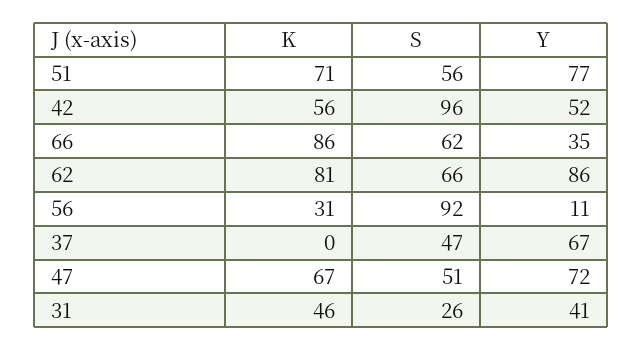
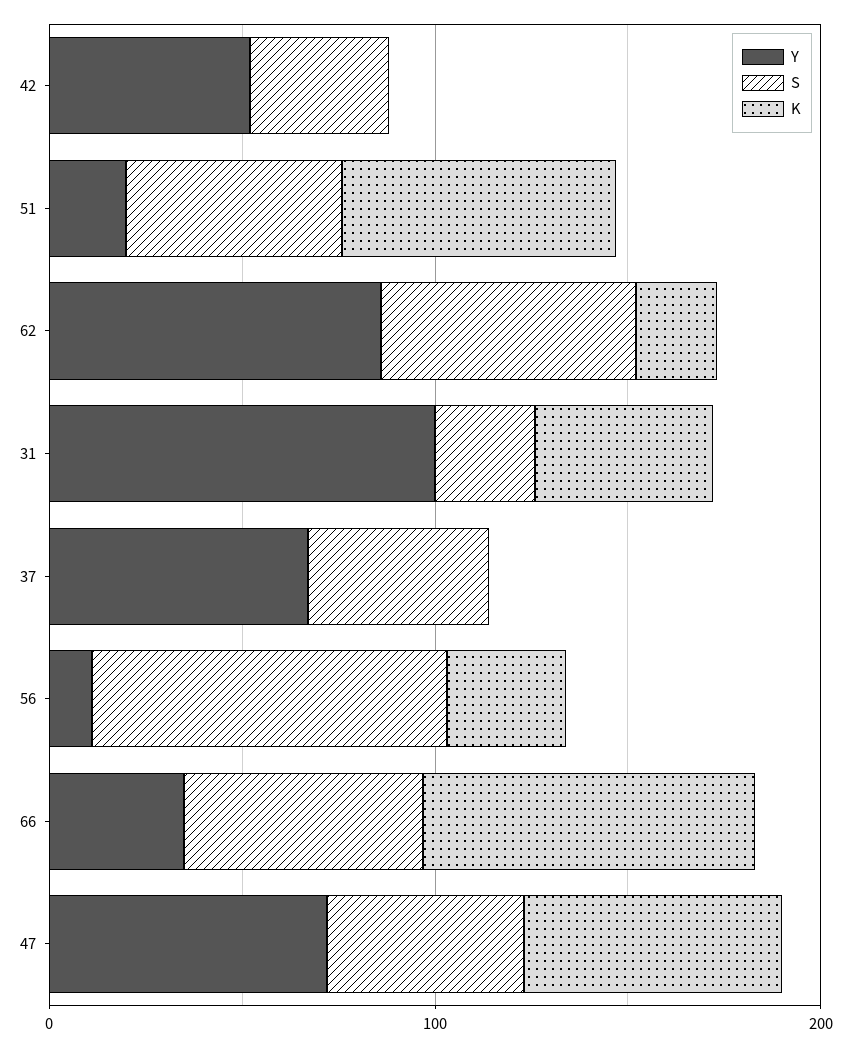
  {
    "K": {
      "51": 71,
-     "42": 56,
+     "42": 0,
      "66": 86,
-     "62": 81,
+     "62": 20,
      "56": 31,
      "37": 0,
      "47": 67,
      "31": 46
    },
    "S": {
      "51": 56,
-     "42": 96,
+     "42": 40,
      "66": 62,
      "62": 66,
      "56": 92,
      "37": 47,
      "47": 51,
      "31": 26
    },
    "Y": {
-     "51": 77,
+     "51": 20,
      "42": 52,
      "66": 35,
      "62": 86,
      "56": 11,
      "37": 67,
      "47": 72,
-     "31": 41
+     "31": 100
    }
  }

